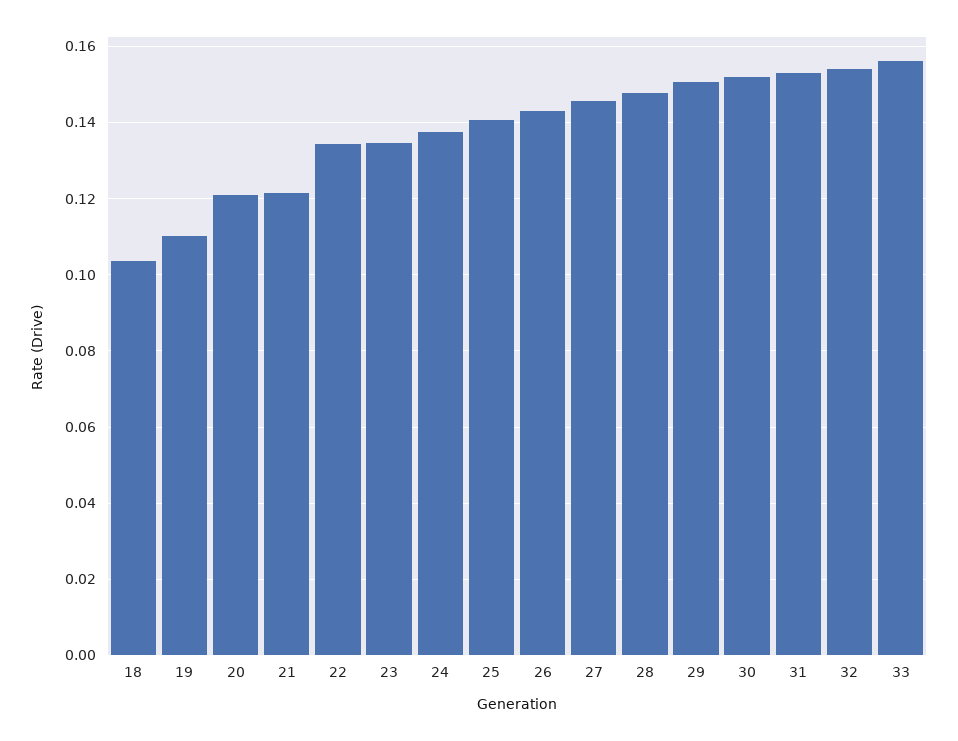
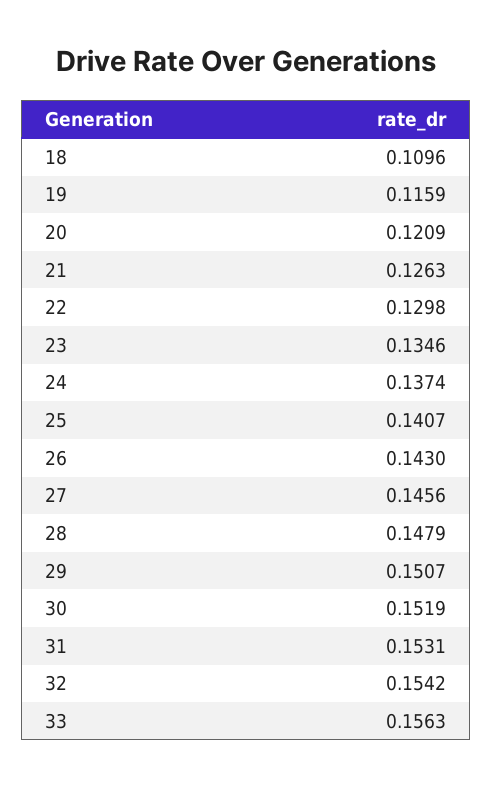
  {
-   "18": 0.104,
+   "18": 0.1096,
-   "19": 0.11,
+   "19": 0.1159,
    "20": 0.1209,
-   "21": 0.122,
+   "21": 0.1263,
-   "22": 0.134,
+   "22": 0.1298,
    "23": 0.1346,
    "24": 0.1374,
    "25": 0.1407,
    "26": 0.143,
    "27": 0.1456,
    "28": 0.1479,
    "29": 0.1507,
    "30": 0.1519,
    "31": 0.1531,
    "32": 0.1542,
    "33": 0.1563
  }

